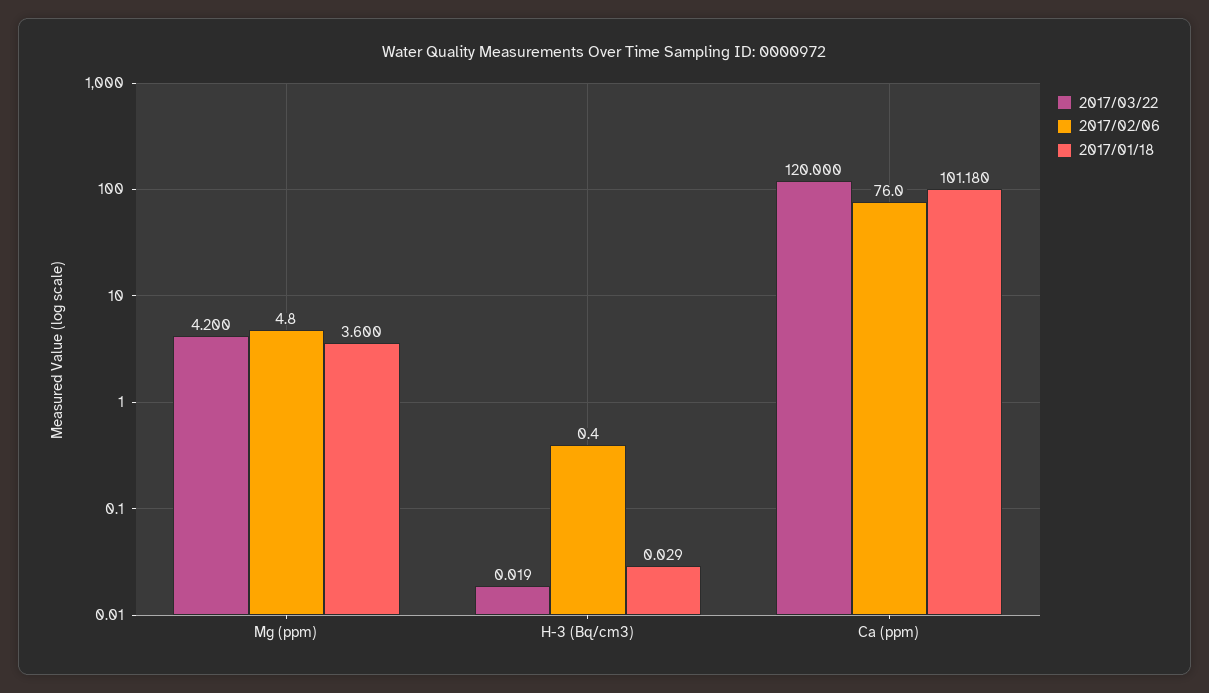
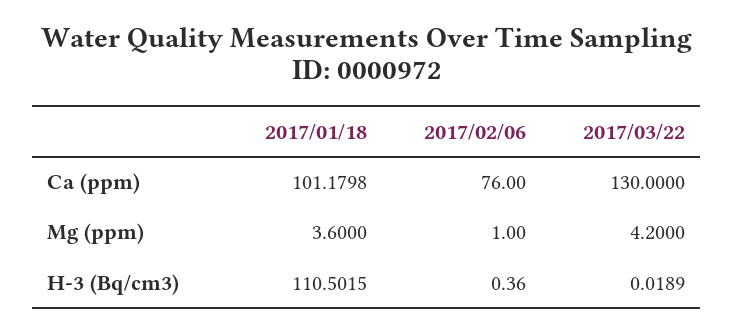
  {
    "2017/03/22": {
      "Mg (ppm)": 4.2,
      "H-3 (Bq/cm3)": 0.0189,
-     "Ca (ppm)": 120
+     "Ca (ppm)": 130
    },
    "2017/02/06": {
-     "Mg (ppm)": 4.8,
+     "Mg (ppm)": 1,
      "H-3 (Bq/cm3)": 0.36,
      "Ca (ppm)": 76
    },
    "2017/01/18": {
      "Mg (ppm)": 3.6,
-     "H-3 (Bq/cm3)": 0.029,
+     "H-3 (Bq/cm3)": 110.5015,
      "Ca (ppm)": 101.1798
    }
  }

